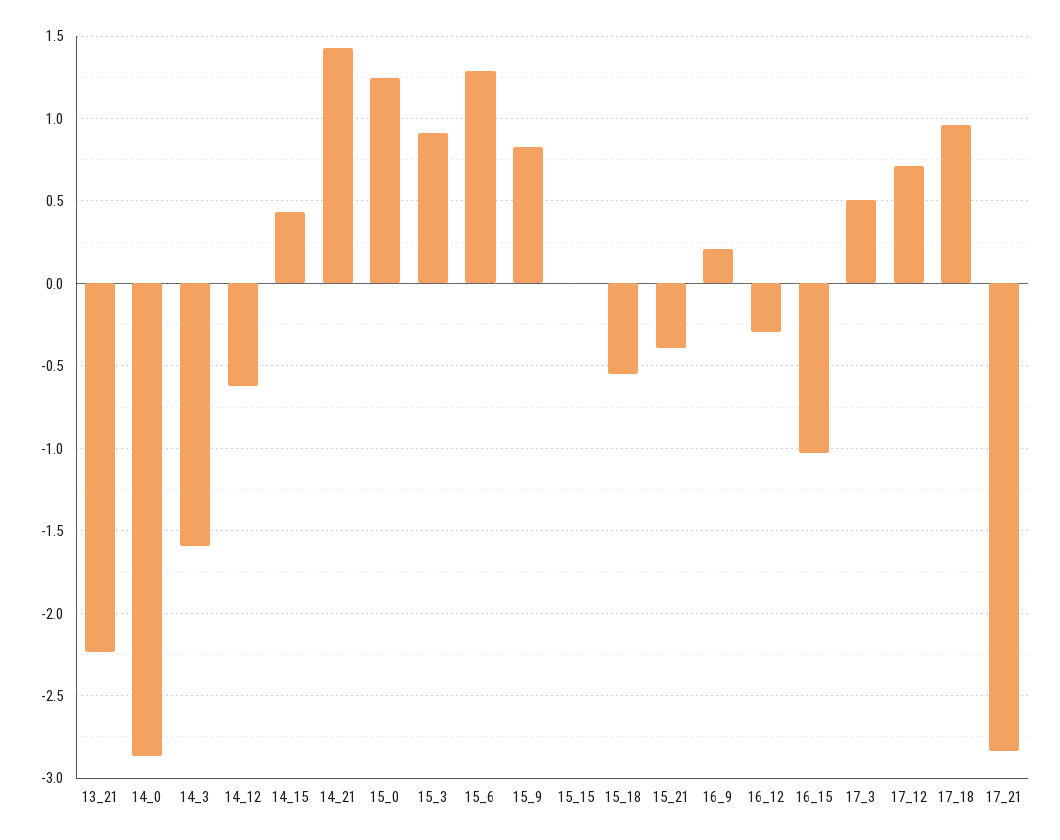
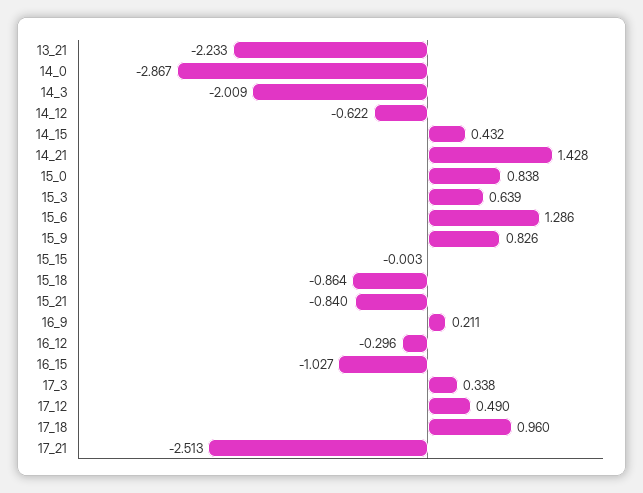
  {
    "13_21": -2.233,
    "14_0": -2.867,
-   "14_3": -1.6,
+   "14_3": -2.009,
    "14_12": -0.622,
    "14_15": 0.432,
    "14_21": 1.428,
-   "15_0": 1.25,
+   "15_0": 0.838,
-   "15_3": 0.9,
+   "15_3": 0.639,
    "15_6": 1.286,
    "15_9": 0.826,
    "15_15": -0.003,
-   "15_18": -0.55,
+   "15_18": -0.864,
-   "15_21": -0.4,
+   "15_21": -0.84,
    "16_9": 0.211,
    "16_12": -0.296,
    "16_15": -1.027,
-   "17_3": 0.5,
+   "17_3": 0.338,
-   "17_12": 0.7,
+   "17_12": 0.49,
    "17_18": 0.96,
-   "17_21": -2.85
+   "17_21": -2.513
  }

